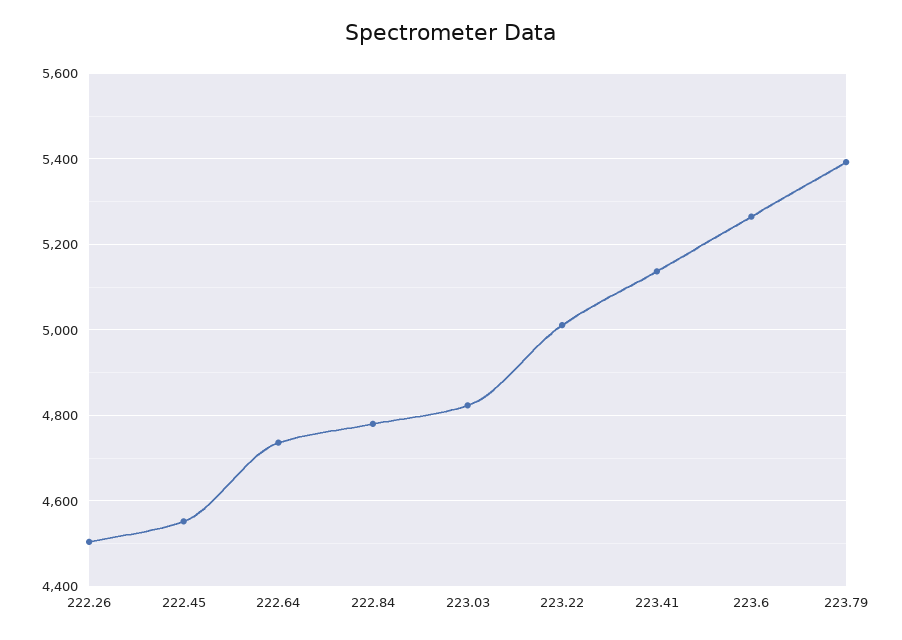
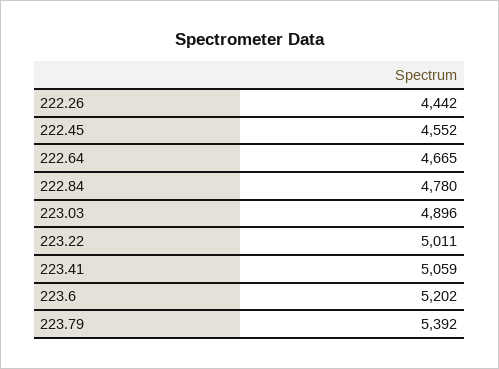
  {
-   "222.26": 4500,
+   "222.26": 4442,
    "222.45": 4552,
-   "222.64": 4740,
+   "222.64": 4665,
    "222.84": 4780,
-   "223.03": 4820,
+   "223.03": 4896,
    "223.22": 5011,
-   "223.41": 5140,
+   "223.41": 5059,
-   "223.6": 5260,
+   "223.6": 5202,
    "223.79": 5392
  }

